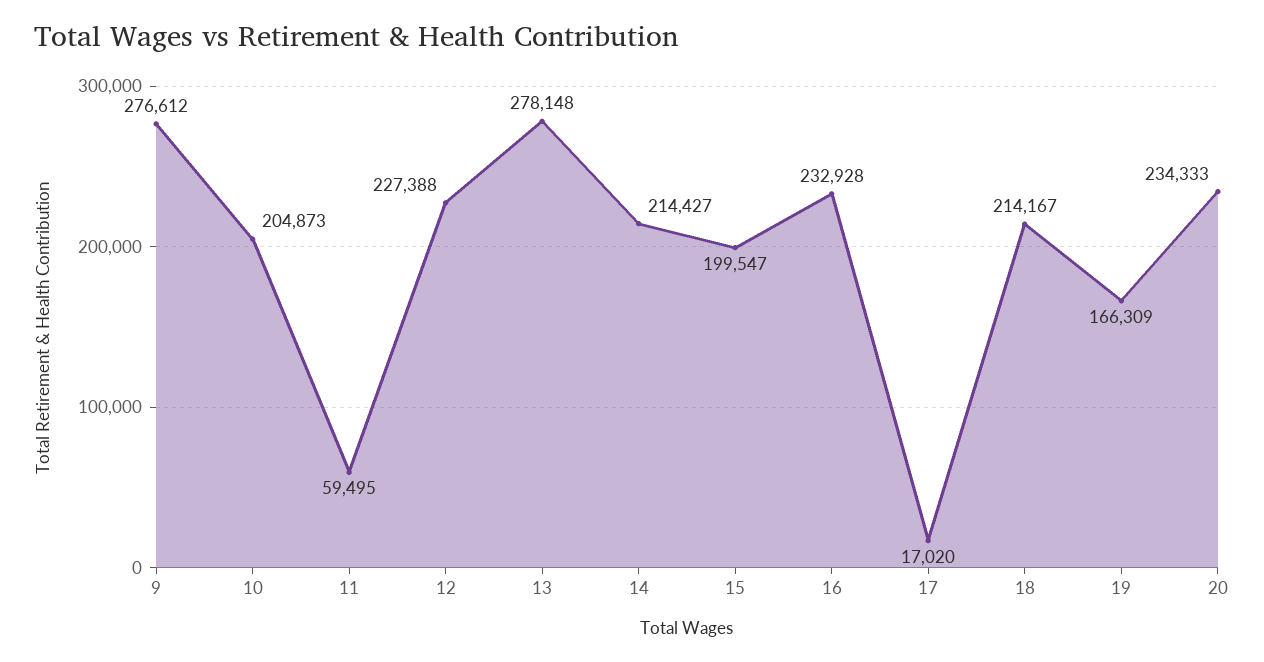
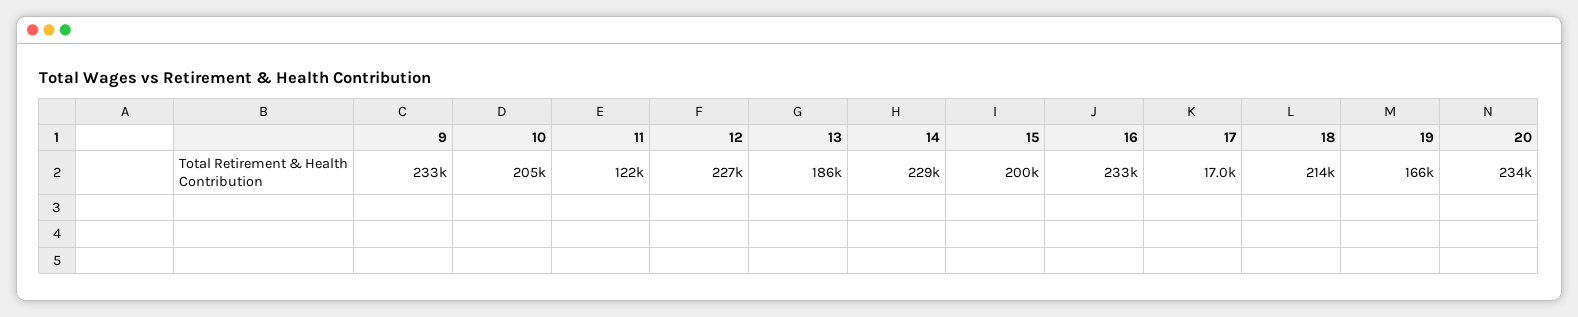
  {
-   "9": 276612,
+   "9": 233000,
    "10": 204873,
-   "11": 59495,
+   "11": 122000,
    "12": 227388,
-   "13": 278148,
+   "13": 186000,
-   "14": 214427,
+   "14": 229000,
    "15": 199547,
    "16": 232928,
    "17": 17020,
    "18": 214167,
    "19": 166309,
    "20": 234333
  }

